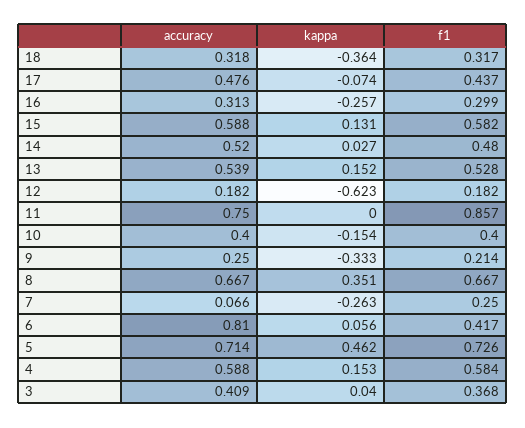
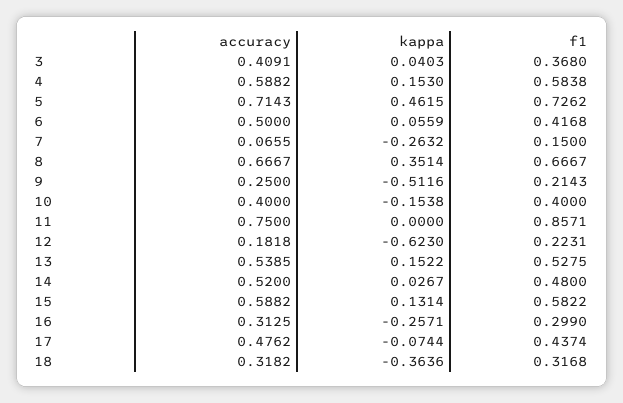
  {
    "accuracy": {
      "18": 0.3182,
      "17": 0.4762,
      "16": 0.3125,
      "15": 0.5882,
      "14": 0.52,
      "13": 0.5385,
      "12": 0.1818,
      "11": 0.75,
      "10": 0.4,
      "9": 0.25,
      "8": 0.6667,
      "7": 0.0655,
-     "6": 0.81,
+     "6": 0.5,
      "5": 0.7143,
      "4": 0.5882,
      "3": 0.4091
    },
    "kappa": {
      "18": -0.3636,
      "17": -0.0744,
      "16": -0.2571,
      "15": 0.1314,
      "14": 0.0267,
      "13": 0.1522,
      "12": -0.623,
      "11": 0,
      "10": -0.1538,
-     "9": -0.333,
+     "9": -0.5116,
      "8": 0.3514,
      "7": -0.2632,
      "6": 0.0559,
      "5": 0.4615,
      "4": 0.153,
      "3": 0.0403
    },
    "f1": {
      "18": 0.3168,
      "17": 0.4374,
      "16": 0.299,
      "15": 0.5822,
      "14": 0.48,
      "13": 0.5275,
-     "12": 0.182,
+     "12": 0.2231,
      "11": 0.8571,
      "10": 0.4,
      "9": 0.2143,
      "8": 0.6667,
-     "7": 0.25,
+     "7": 0.15,
      "6": 0.4168,
      "5": 0.7262,
      "4": 0.5838,
      "3": 0.368
    }
  }

